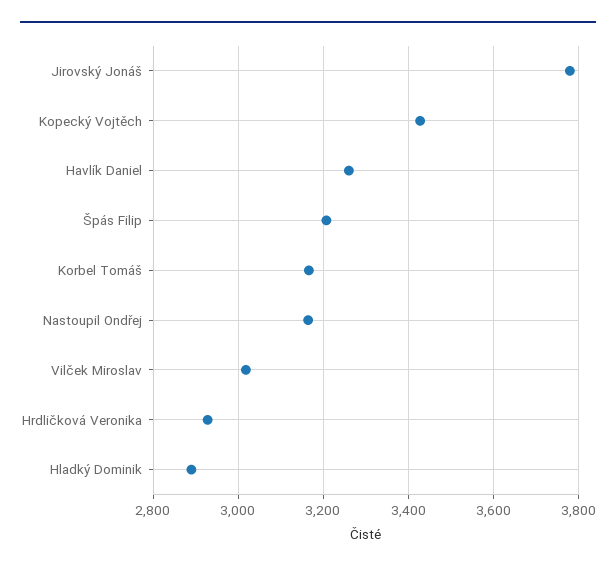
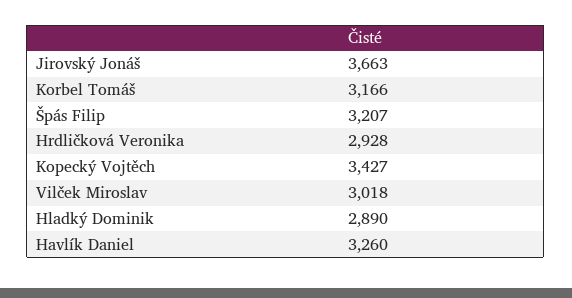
  {
-   "Jirovský Jonáš": 3780,
+   "Jirovský Jonáš": 3663,
    "Kopecký Vojtěch": 3427,
    "Havlík Daniel": 3260,
    "Špás Filip": 3207,
    "Korbel Tomáš": 3166,
-   "Nastoupil Ondřej": 3160,
    "Vilček Miroslav": 3018,
    "Hrdličková Veronika": 2928,
    "Hladký Dominik": 2890
  }

